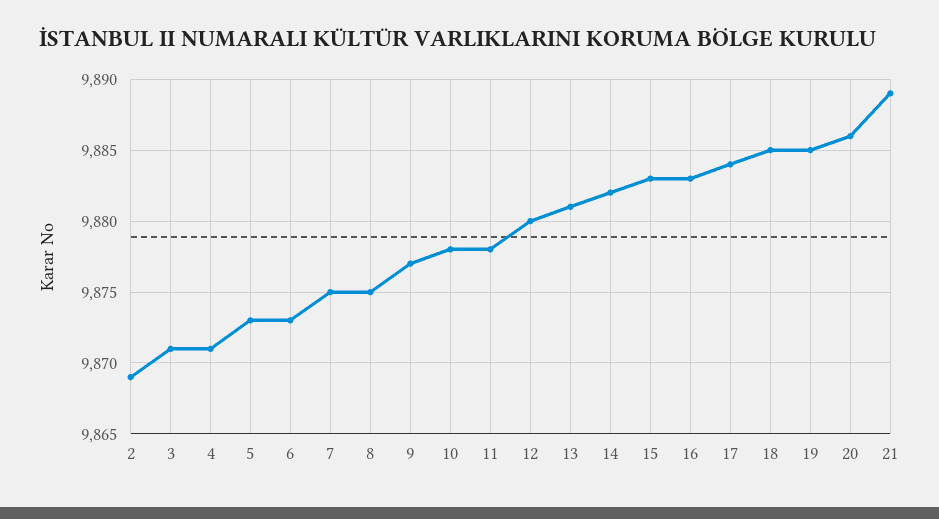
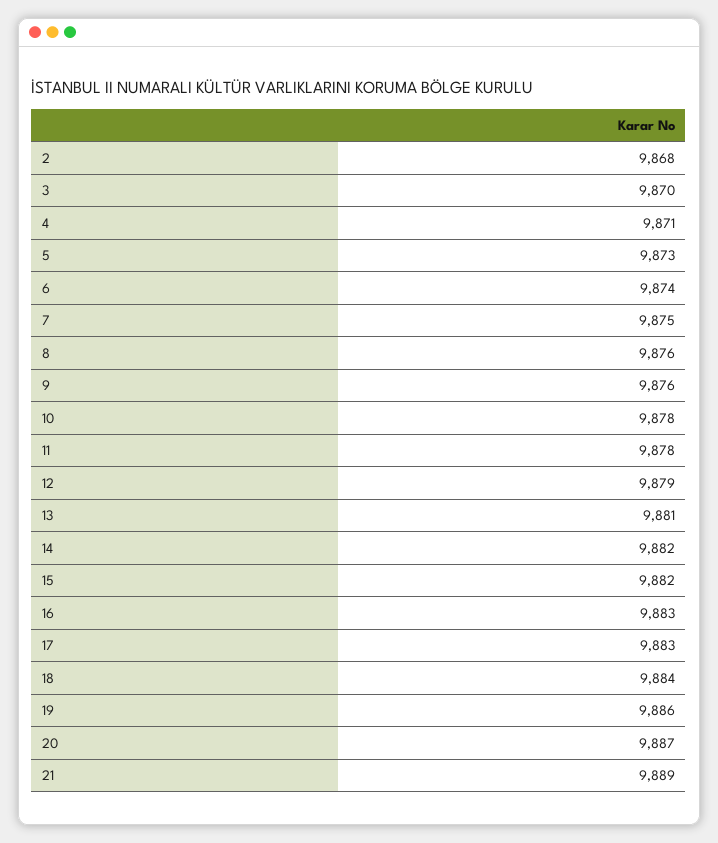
  {
-   "2": 9869,
+   "2": 9868,
-   "3": 9871,
+   "3": 9870,
    "4": 9871,
    "5": 9873,
-   "6": 9873,
+   "6": 9874,
    "7": 9875,
-   "8": 9875,
+   "8": 9876,
-   "9": 9877,
+   "9": 9876,
    "10": 9878,
    "11": 9878,
-   "12": 9880,
+   "12": 9879,
    "13": 9881,
    "14": 9882,
-   "15": 9883,
+   "15": 9882,
    "16": 9883,
-   "17": 9884,
+   "17": 9883,
-   "18": 9885,
+   "18": 9884,
-   "19": 9885,
+   "19": 9886,
-   "20": 9886,
+   "20": 9887,
    "21": 9889
  }

